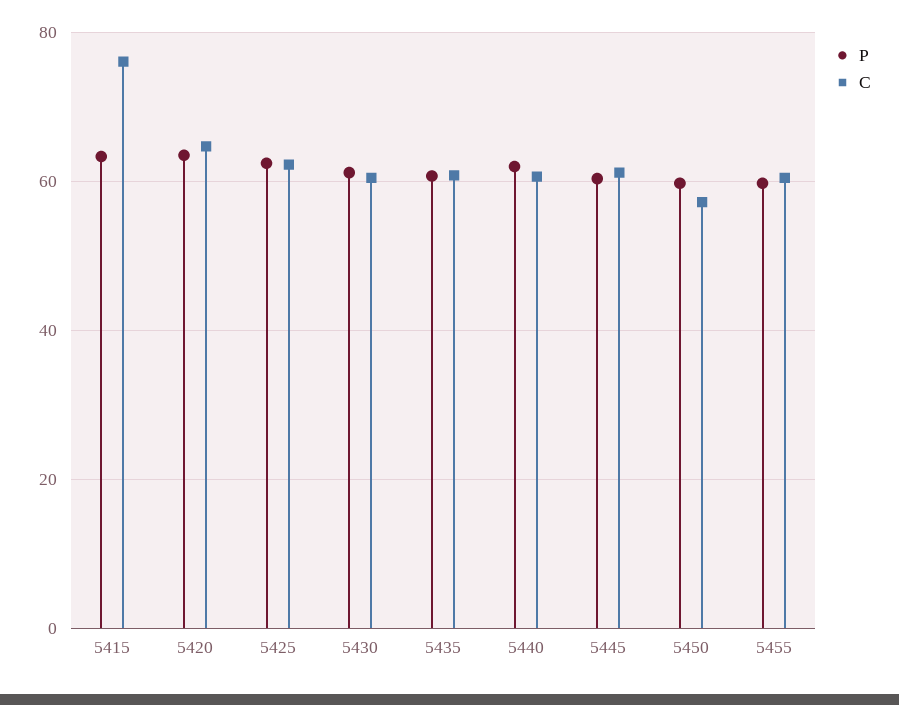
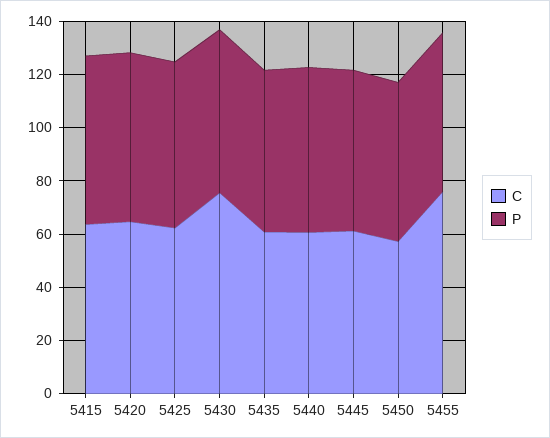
  {
    "P": {
      "5415": 64,
      "5420": 64,
      "5425": 62,
      "5430": 62,
      "5435": 60,
      "5440": 62,
      "5445": 60,
      "5450": 60,
      "5455": 60
    },
    "C": {
-     "5415": 76,
+     "5415": 65,
      "5420": 64,
      "5425": 62,
-     "5430": 60,
+     "5430": 75,
      "5435": 60,
      "5440": 60,
      "5445": 62,
      "5450": 58,
-     "5455": 60
+     "5455": 75
    }
  }

